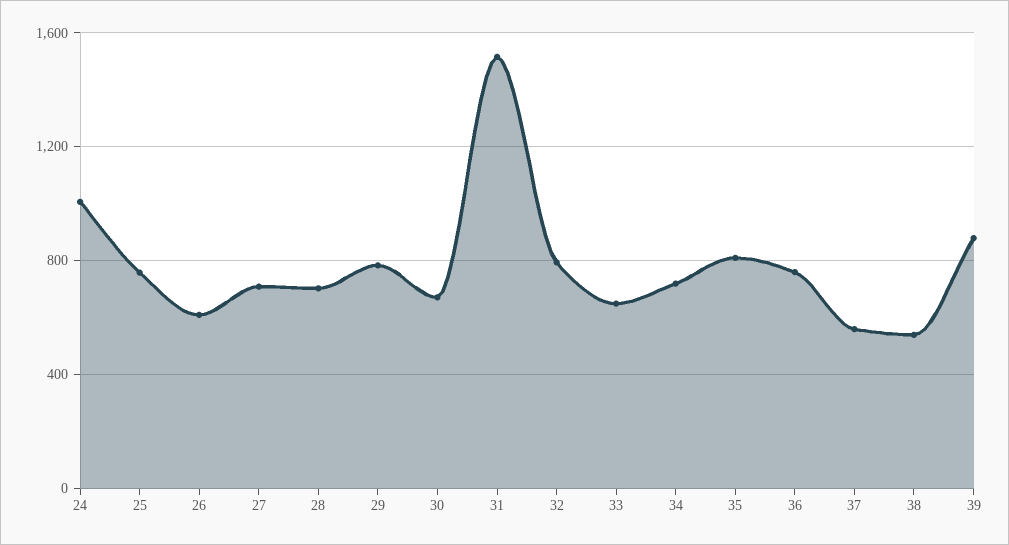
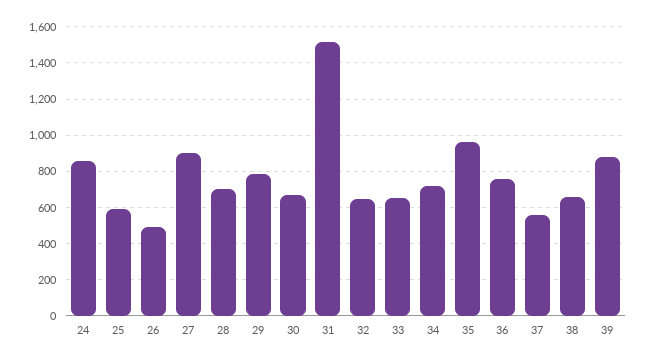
  {
-   "24": 1000,
+   "24": 850,
-   "25": 750,
+   "25": 600,
-   "26": 600,
+   "26": 500,
-   "27": 700,
+   "27": 900,
    "28": 700,
    "29": 800,
    "30": 650,
    "31": 1500,
-   "32": 800,
+   "32": 650,
    "33": 650,
    "34": 700,
-   "35": 800,
+   "35": 950,
    "36": 750,
    "37": 550,
-   "38": 550,
+   "38": 650,
    "39": 900
  }

